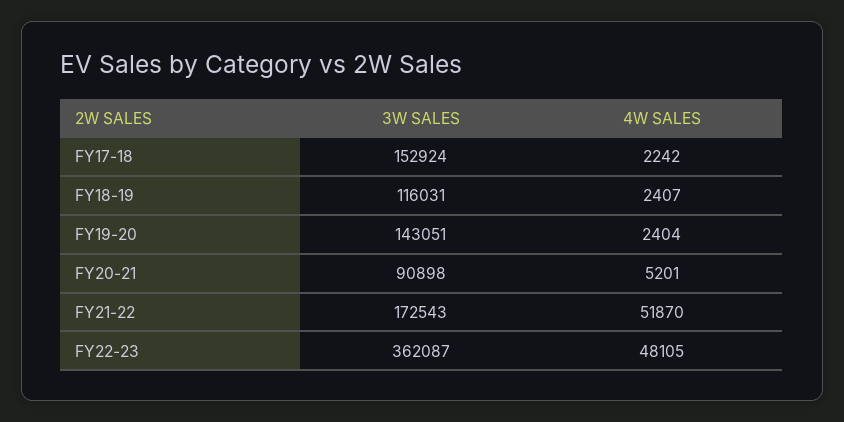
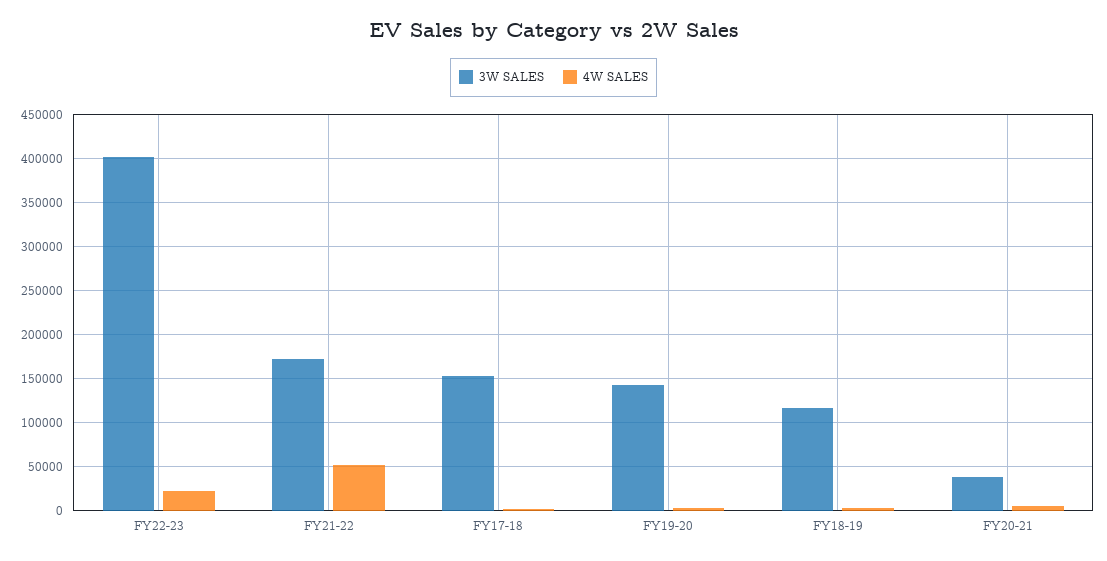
  {
    "3W SALES": {
      "FY17-18": 152924,
      "FY18-19": 116031,
      "FY19-20": 143051,
-     "FY20-21": 90898,
+     "FY20-21": 40000,
      "FY21-22": 172543,
-     "FY22-23": 362087
+     "FY22-23": 400000
    },
    "4W SALES": {
      "FY17-18": 2242,
      "FY18-19": 2407,
      "FY19-20": 2404,
      "FY20-21": 5201,
      "FY21-22": 51870,
-     "FY22-23": 48105
+     "FY22-23": 20000
    }
  }

